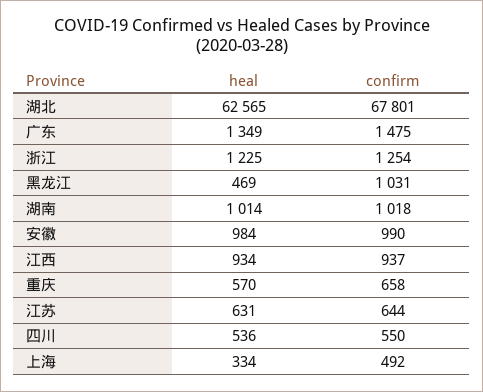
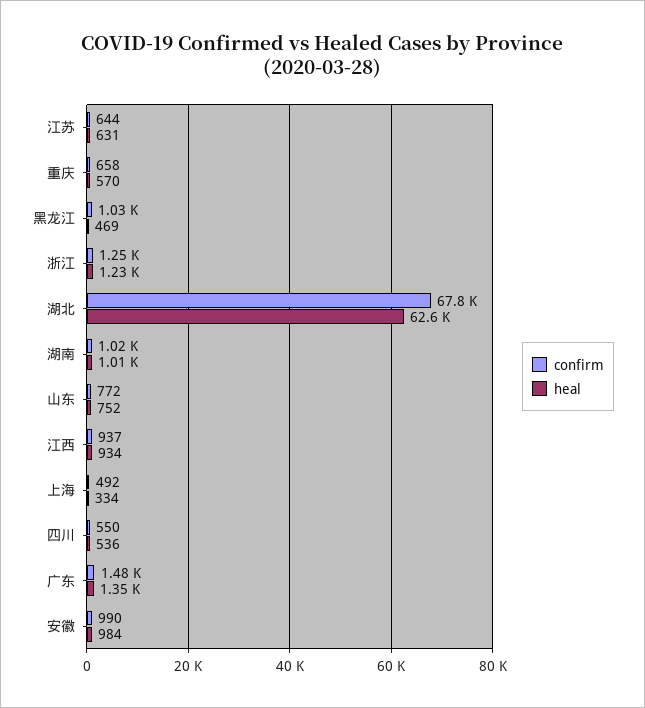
  {
    "heal": {
      "湖北": 62565,
      "广东": 1349,
      "浙江": 1225,
      "黑龙江": 469,
      "湖南": 1014,
      "安徽": 984,
      "江西": 934,
      "重庆": 570,
      "江苏": 631,
      "四川": 536,
-     "上海": 334
+     "上海": 334,
+     "山东": 752
    },
    "confirm": {
      "湖北": 67801,
      "广东": 1475,
      "浙江": 1254,
      "黑龙江": 1031,
      "湖南": 1018,
      "安徽": 990,
      "江西": 937,
      "重庆": 658,
      "江苏": 644,
      "四川": 550,
-     "上海": 492
+     "上海": 492,
+     "山东": 772
    }
  }

